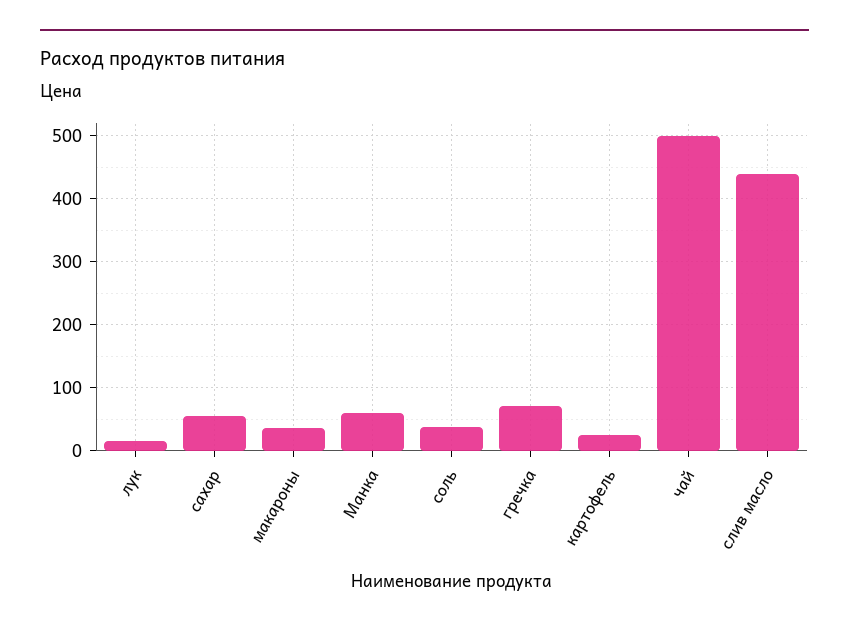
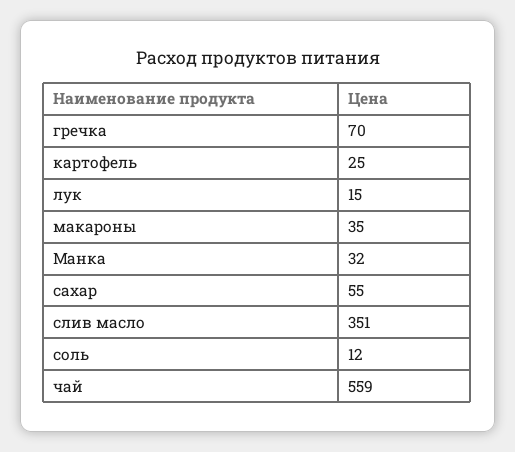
  {
    "лук": 15,
    "сахар": 55,
    "макароны": 35,
-   "Манка": 60,
+   "Манка": 32,
-   "соль": 40,
+   "соль": 12,
    "гречка": 70,
    "картофель": 25,
-   "чай": 500,
+   "чай": 559,
-   "слив масло": 440
+   "слив масло": 351
  }

